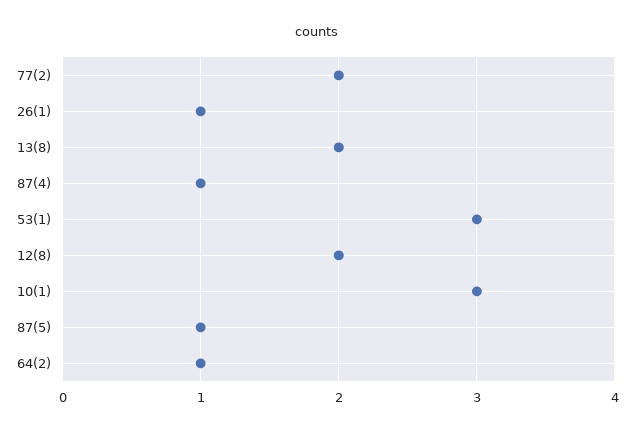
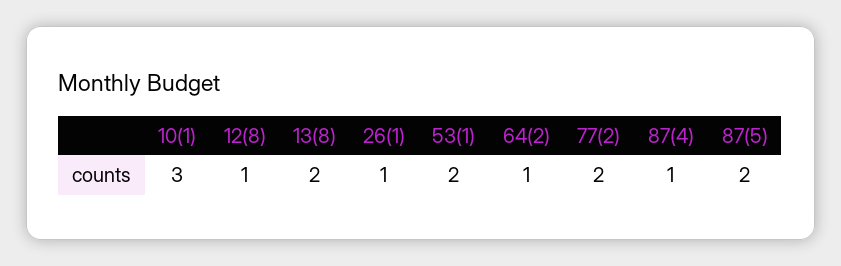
  {
    "77(2)": 2,
    "26(1)": 1,
    "13(8)": 2,
    "87(4)": 1,
-   "53(1)": 3,
+   "53(1)": 2,
-   "12(8)": 2,
+   "12(8)": 1,
    "10(1)": 3,
-   "87(5)": 1,
+   "87(5)": 2,
    "64(2)": 1
  }

